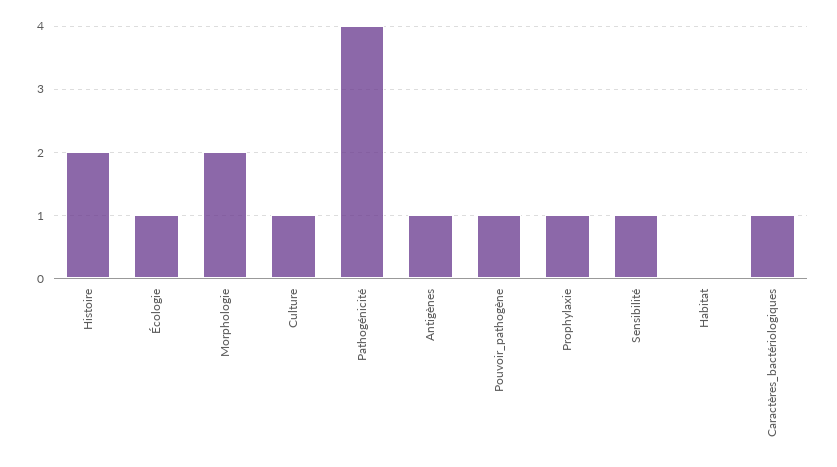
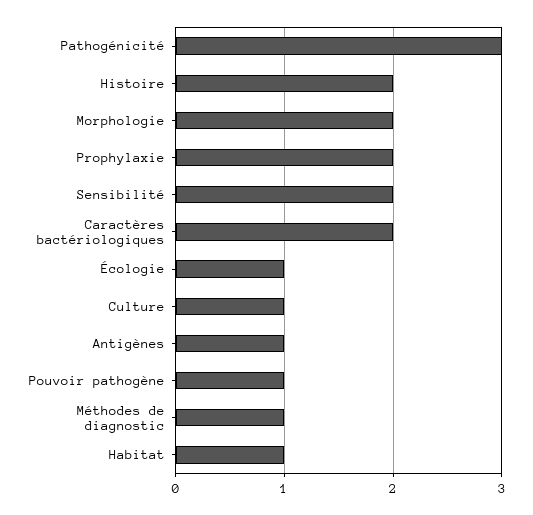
  {
    "Histoire": 2,
    "Écologie": 1,
    "Morphologie": 2,
    "Culture": 1,
-   "Pathogénicité": 4,
+   "Pathogénicité": 3,
    "Antigènes": 1,
    "Pouvoir_pathogène": 1,
-   "Prophylaxie": 1,
+   "Prophylaxie": 2,
-   "Sensibilité": 1,
+   "Sensibilité": 2,
-   "Habitat": 0,
+   "Habitat": 1,
-   "Caractères_bactériologiques": 1
+   "Caractères_bactériologiques": 2,
+   "Méthodes de diagnostic": 1
  }

